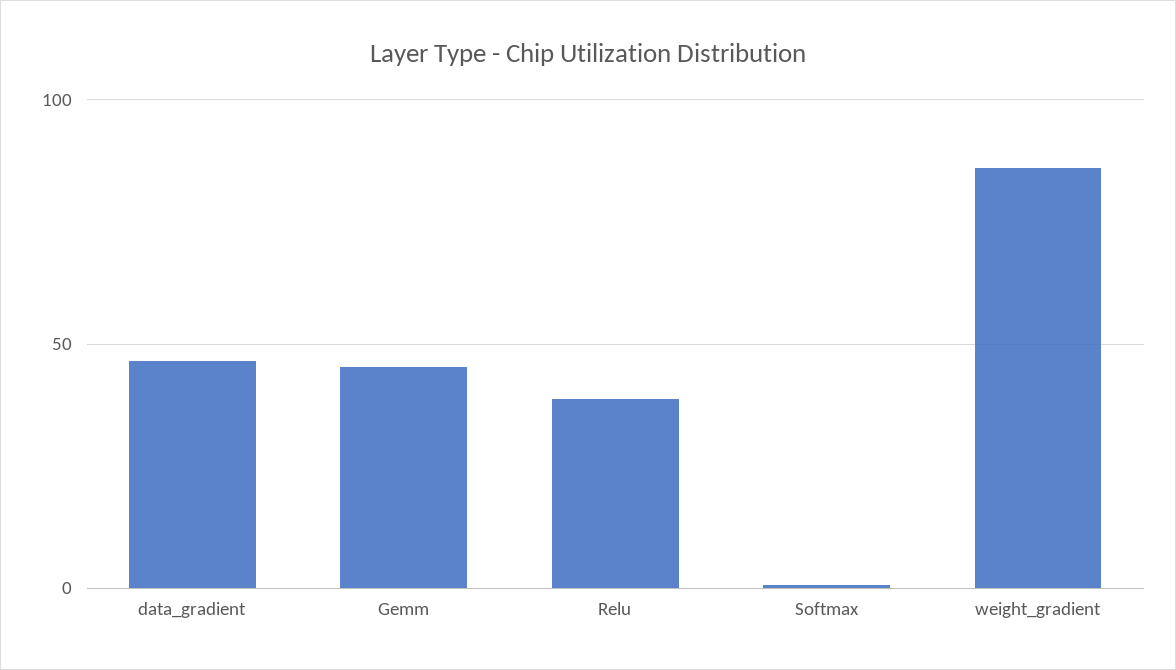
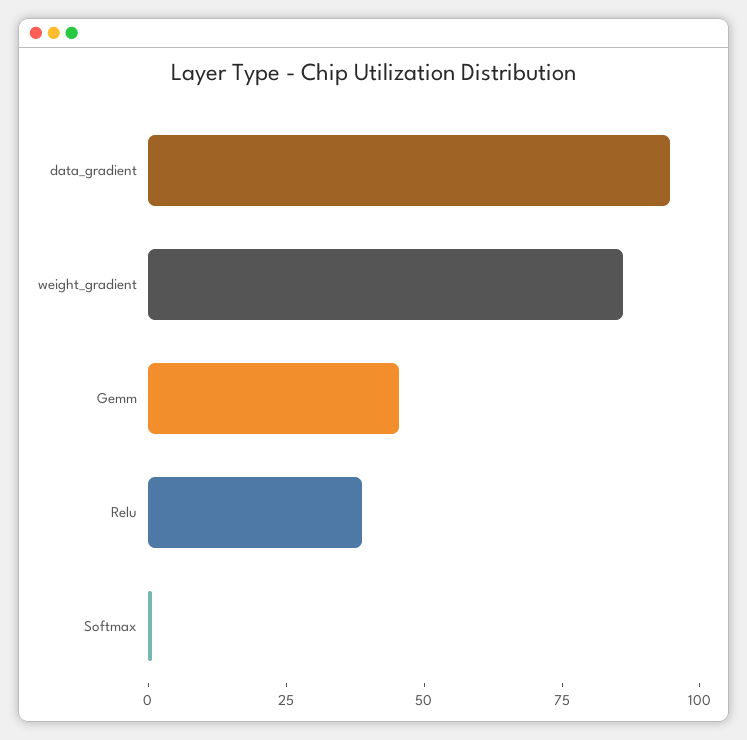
  {
-   "data_gradient": 45,
+   "data_gradient": 95,
    "Gemm": 45,
    "Relu": 40,
    "Softmax": 0,
    "weight_gradient": 85
  }

